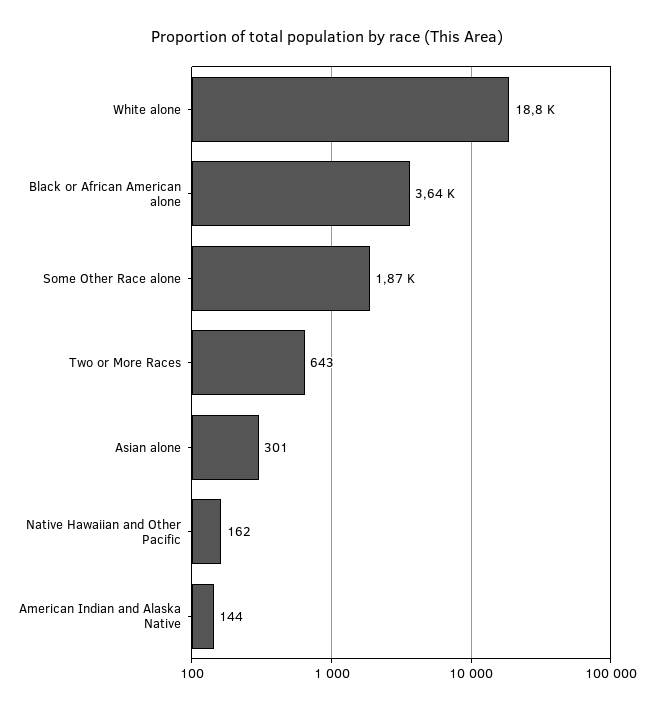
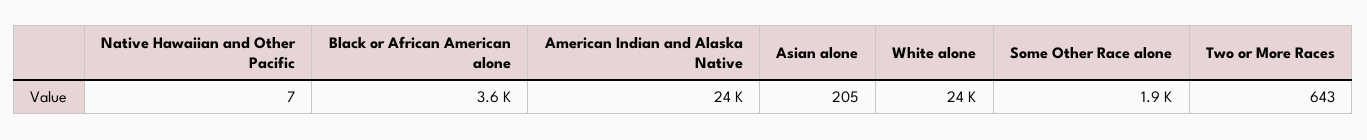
  {
-   "White alone": 18800,
+   "White alone": 24000,
    "Black or African American alone": 3640,
    "Some Other Race alone": 1870,
    "Two or More Races": 643,
-   "Asian alone": 301,
+   "Asian alone": 205,
-   "Native Hawaiian and Other Pacific": 162,
+   "Native Hawaiian and Other Pacific": 7,
-   "American Indian and Alaska Native": 144
+   "American Indian and Alaska Native": 24000
  }

